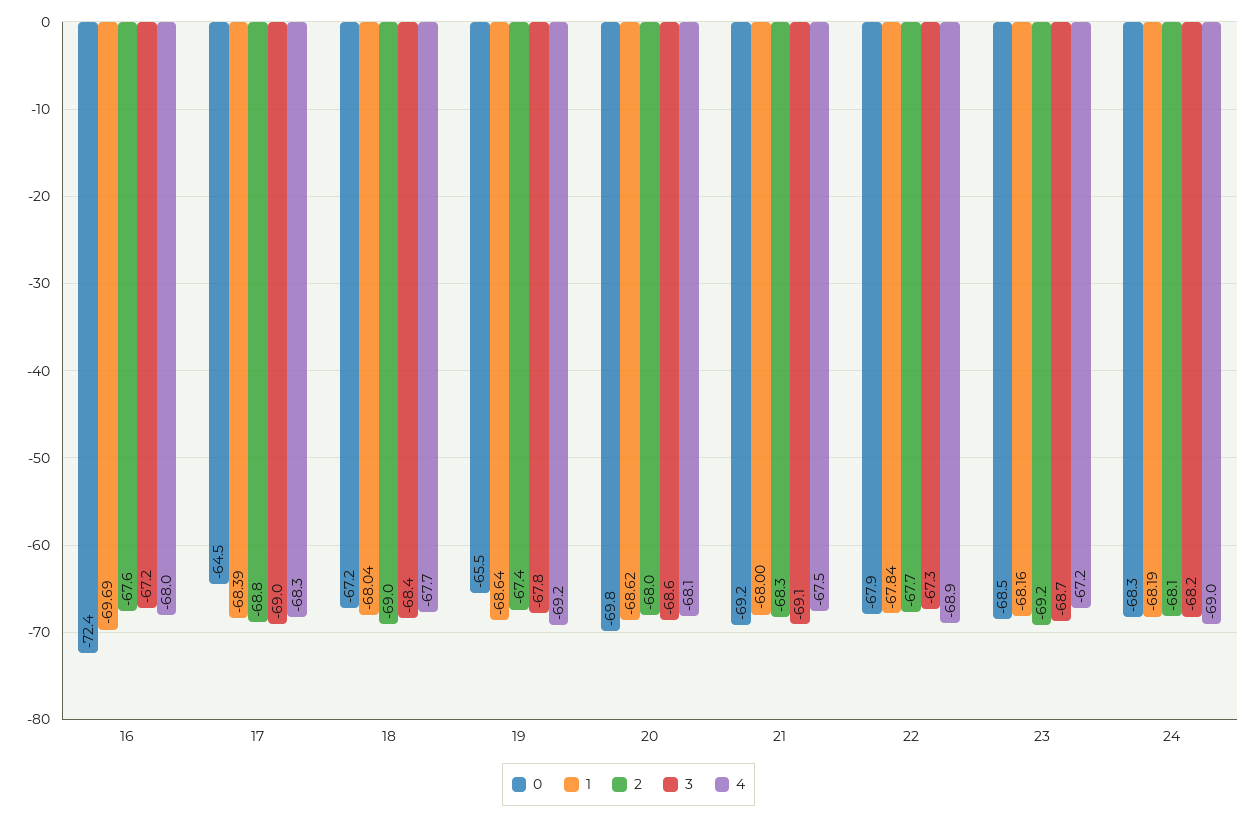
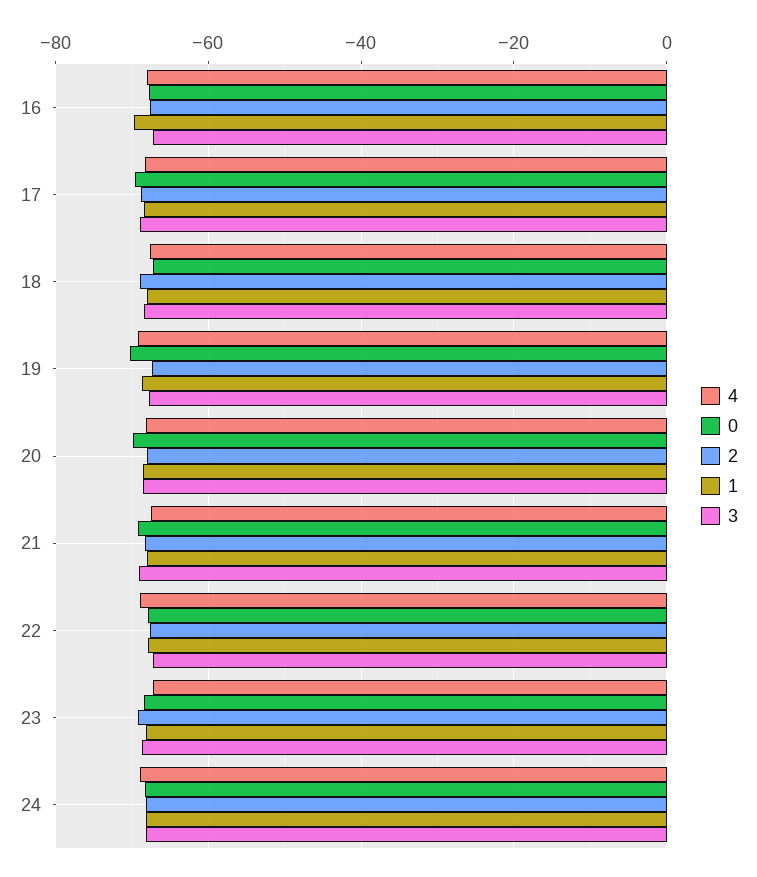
  {
    "0": {
-     "16": -72.4,
+     "16": -68,
-     "17": -64.5,
+     "17": -70,
      "18": -67.2,
-     "19": -65.5,
+     "19": -70,
      "20": -69.8,
      "21": -69.2,
      "22": -67.9,
      "23": -68.5,
      "24": -68.3
    },
    "1": {
      "16": -69.69,
      "17": -68.39,
      "18": -68.04,
      "19": -68.64,
      "20": -68.62,
      "21": -68,
      "22": -67.84,
      "23": -68.16,
      "24": -68.19
    },
    "2": {
      "16": -67.6,
      "17": -68.8,
      "18": -69,
      "19": -67.4,
      "20": -68,
      "21": -68.3,
      "22": -67.7,
      "23": -69.2,
      "24": -68.1
    },
    "3": {
      "16": -67.2,
      "17": -69,
      "18": -68.4,
      "19": -67.8,
      "20": -68.6,
      "21": -69.1,
      "22": -67.3,
      "23": -68.7,
      "24": -68.2
    },
    "4": {
      "16": -68,
      "17": -68.3,
      "18": -67.7,
      "19": -69.2,
      "20": -68.1,
      "21": -67.5,
      "22": -68.9,
      "23": -67.2,
      "24": -69
    }
  }

